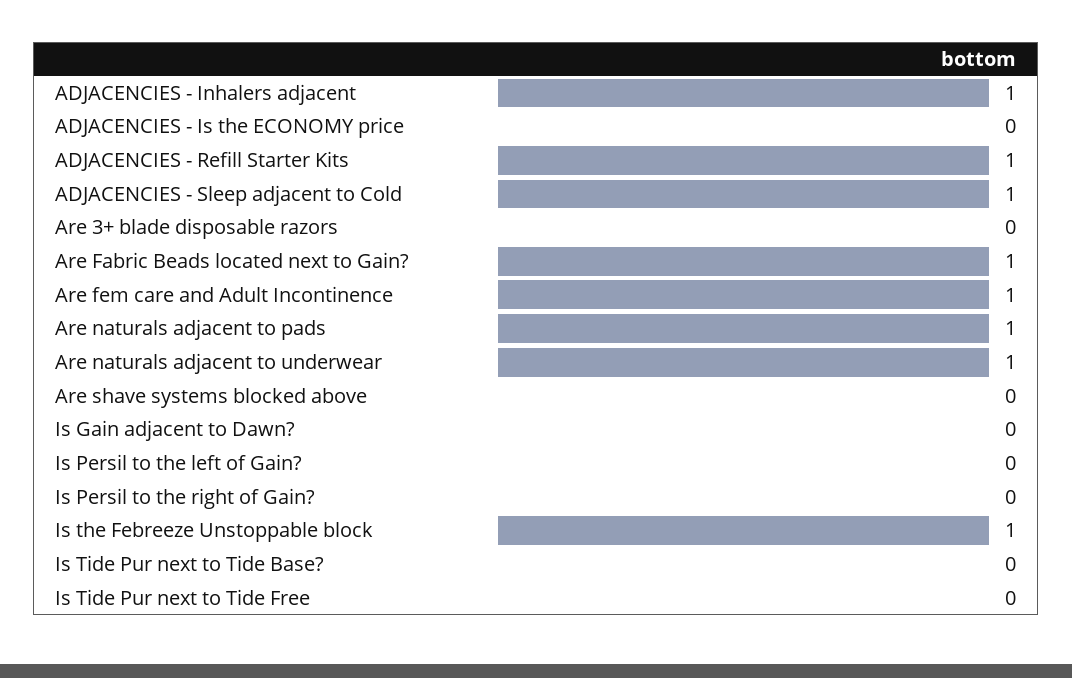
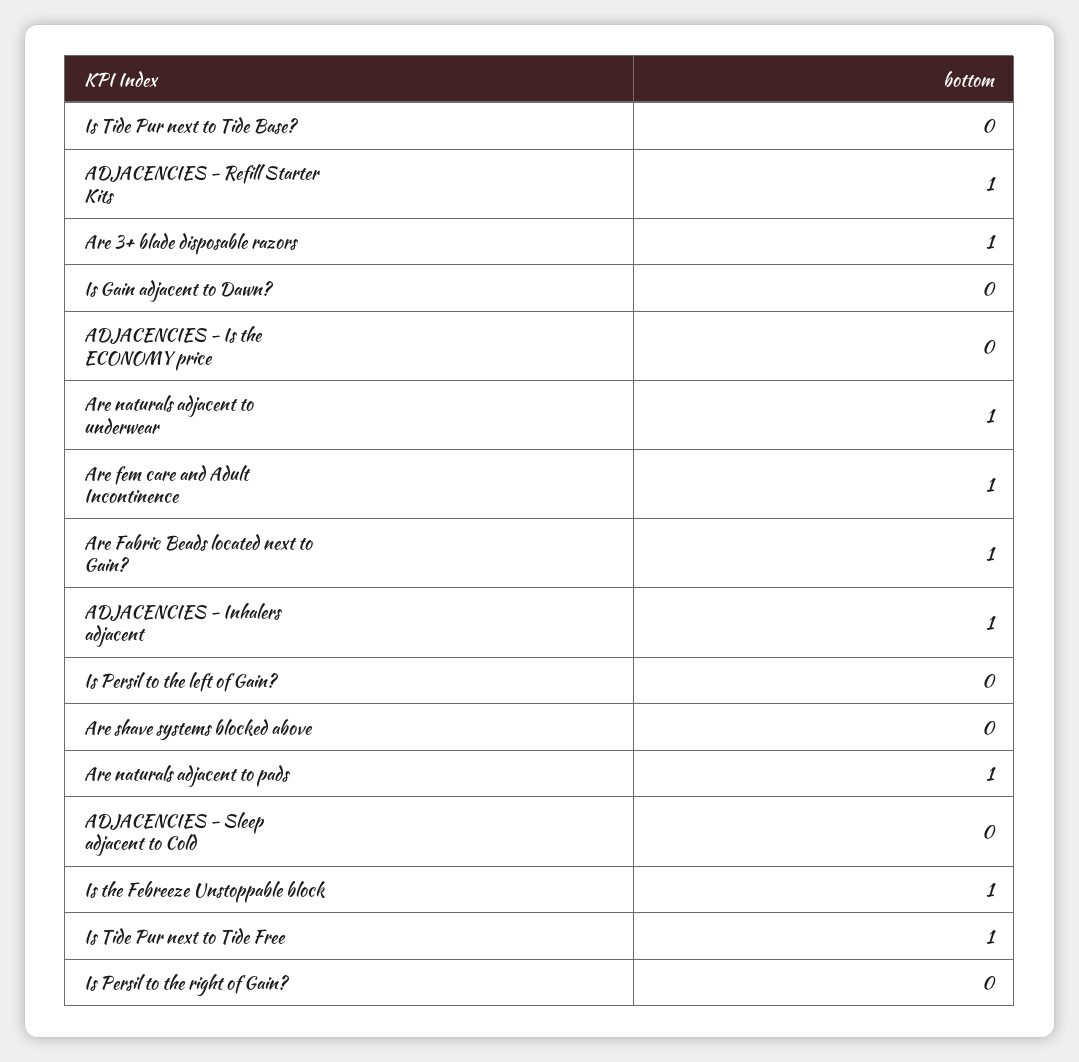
  {
    "ADJACENCIES - Inhalers adjacent": 1,
    "ADJACENCIES - Is the ECONOMY price": 0,
    "ADJACENCIES - Refill Starter Kits": 1,
-   "ADJACENCIES - Sleep adjacent to Cold": 1,
+   "ADJACENCIES - Sleep adjacent to Cold": 0,
-   "Are 3+ blade disposable razors": 0,
+   "Are 3+ blade disposable razors": 1,
    "Are Fabric Beads located next to Gain?": 1,
    "Are fem care and Adult Incontinence": 1,
    "Are naturals adjacent to pads": 1,
    "Are naturals adjacent to underwear": 1,
    "Are shave systems blocked above": 0,
    "Is Gain adjacent to Dawn?": 0,
    "Is Persil to the left of Gain?": 0,
    "Is Persil to the right of Gain?": 0,
    "Is the Febreeze Unstoppable block": 1,
    "Is Tide Pur next to Tide Base?": 0,
-   "Is Tide Pur next to Tide Free": 0
+   "Is Tide Pur next to Tide Free": 1
  }

